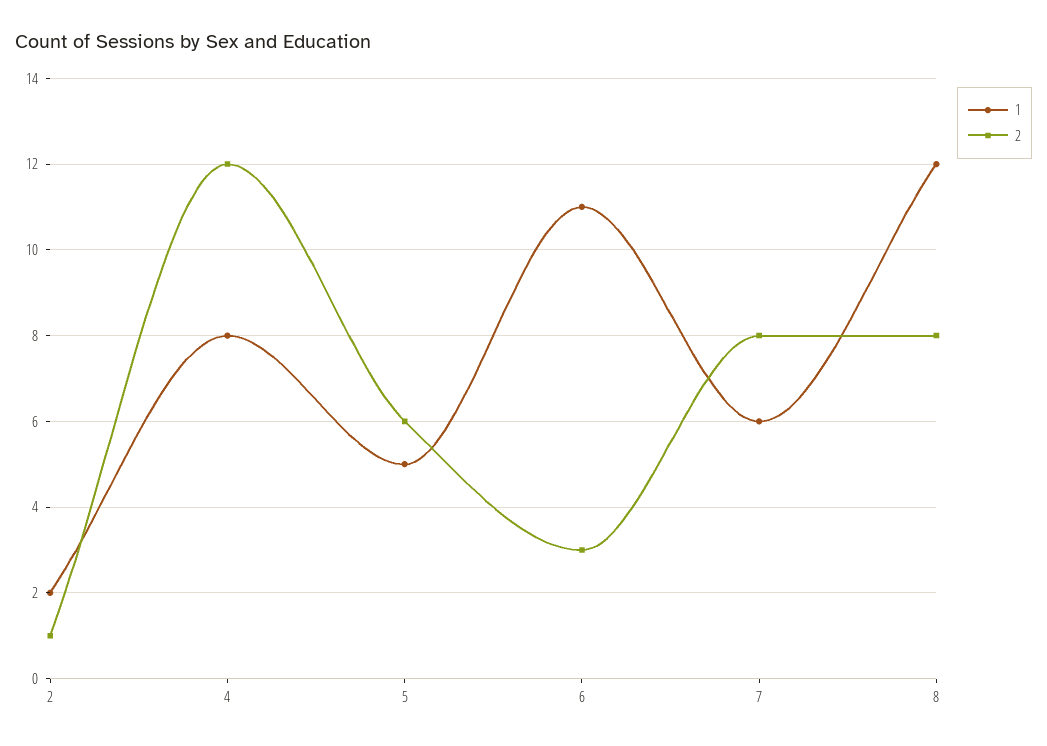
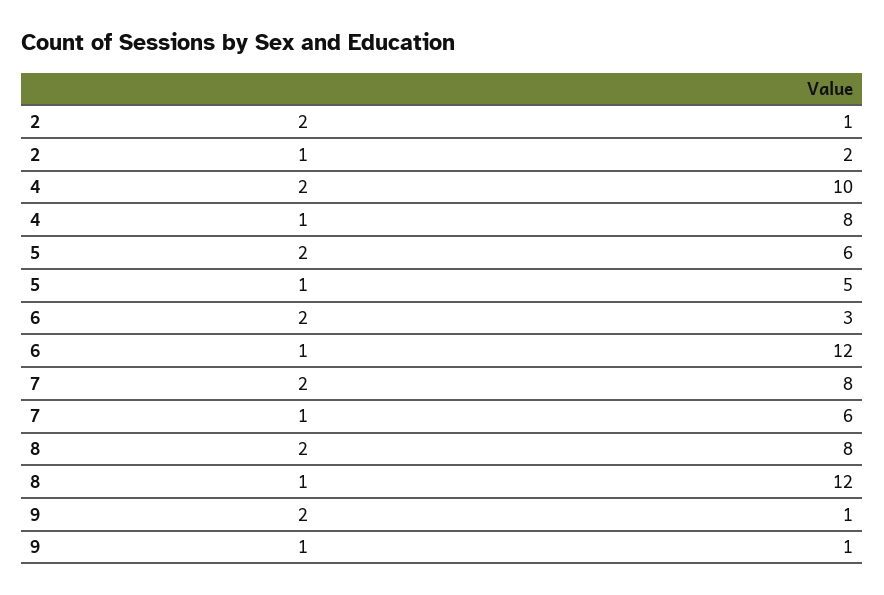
  {
    "1": {
      "2": 2,
      "4": 8,
      "5": 5,
-     "6": 11,
+     "6": 12,
      "7": 6,
-     "8": 12
+     "8": 12,
+     "9": 1
    },
    "2": {
      "2": 1,
-     "4": 12,
+     "4": 10,
      "5": 6,
      "6": 3,
      "7": 8,
-     "8": 8
+     "8": 8,
+     "9": 1
    }
  }

